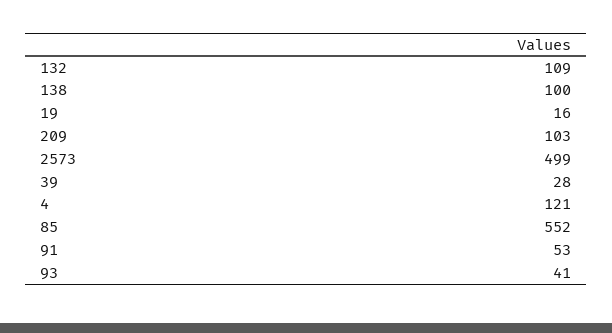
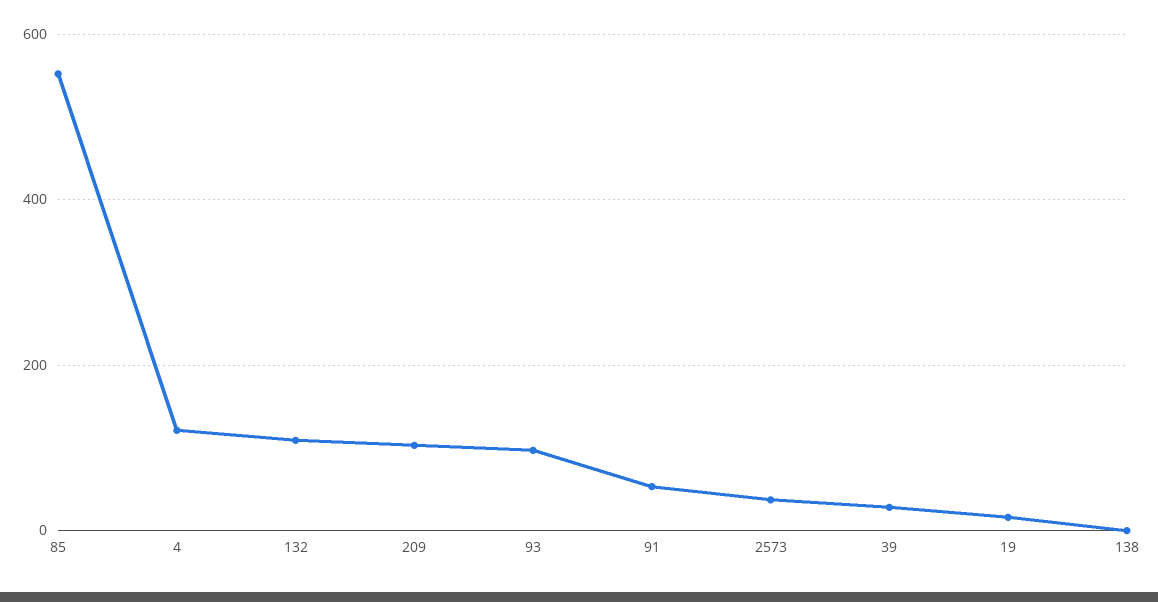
  {
    "132": 109,
-   "138": 100,
+   "138": 0,
    "19": 16,
    "209": 103,
-   "2573": 499,
+   "2573": 40,
    "39": 28,
    "4": 121,
    "85": 552,
    "91": 53,
-   "93": 41
+   "93": 100
  }

